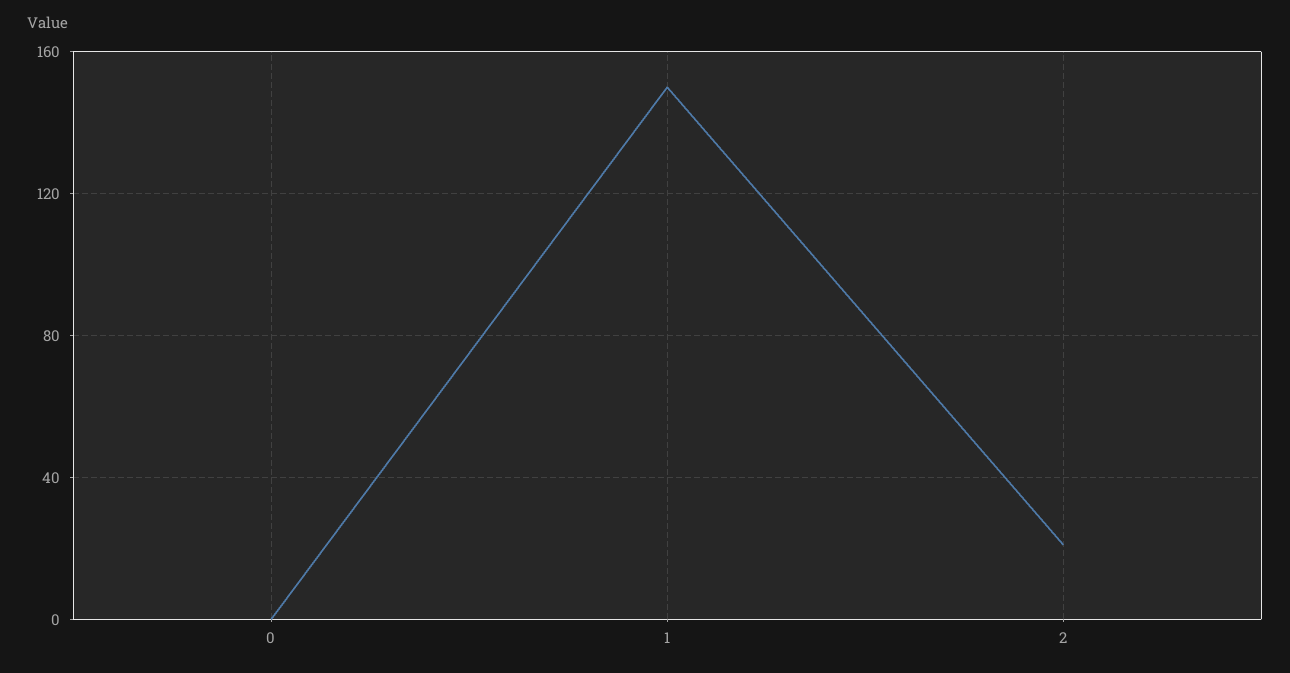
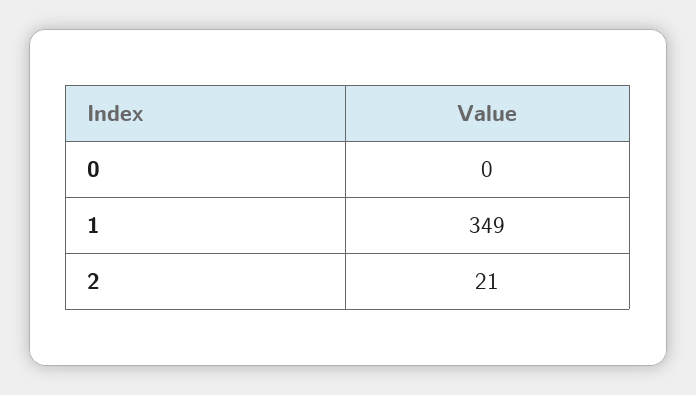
  {
    "0": 0,
-   "1": 150,
+   "1": 349,
    "2": 21
  }

